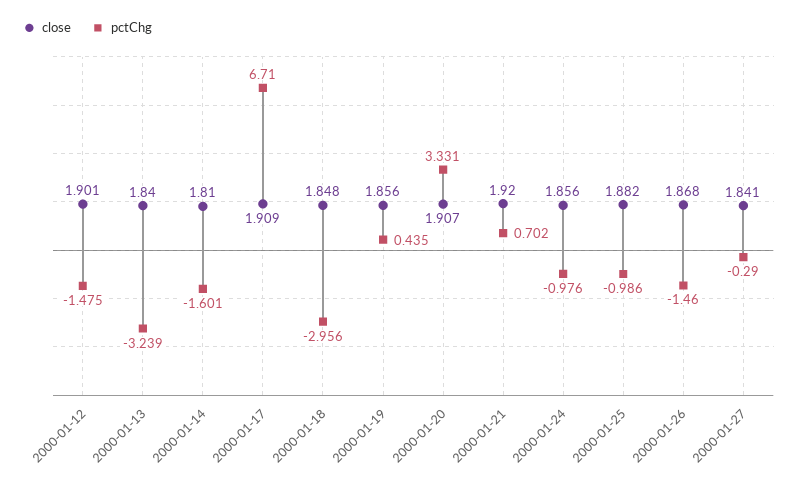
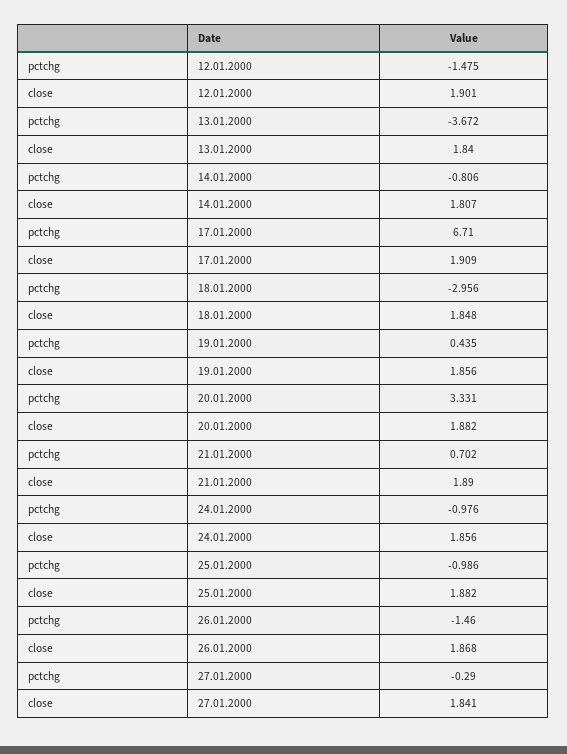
  {
    "close": {
      "2000-01-12": 1.901,
      "2000-01-13": 1.84,
-     "2000-01-14": 1.81,
+     "2000-01-14": 1.807,
      "2000-01-17": 1.909,
      "2000-01-18": 1.848,
      "2000-01-19": 1.856,
-     "2000-01-20": 1.907,
+     "2000-01-20": 1.882,
-     "2000-01-21": 1.92,
+     "2000-01-21": 1.89,
      "2000-01-24": 1.856,
      "2000-01-25": 1.882,
      "2000-01-26": 1.868,
      "2000-01-27": 1.841
    },
    "pctChg": {
      "2000-01-12": -1.475,
-     "2000-01-13": -3.239,
+     "2000-01-13": -3.672,
-     "2000-01-14": -1.601,
+     "2000-01-14": -0.806,
      "2000-01-17": 6.71,
      "2000-01-18": -2.956,
      "2000-01-19": 0.435,
      "2000-01-20": 3.331,
      "2000-01-21": 0.702,
      "2000-01-24": -0.976,
      "2000-01-25": -0.986,
      "2000-01-26": -1.46,
      "2000-01-27": -0.29
    }
  }

